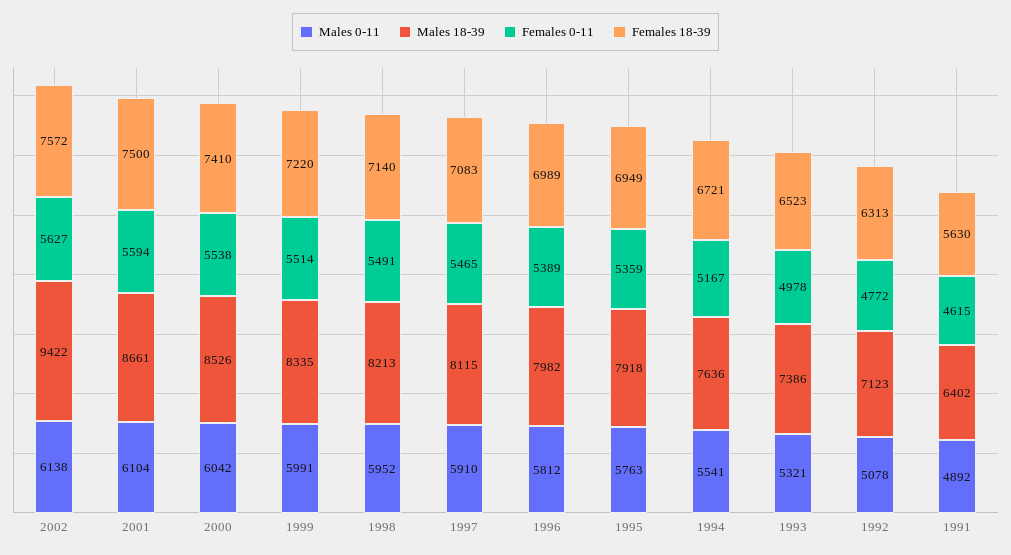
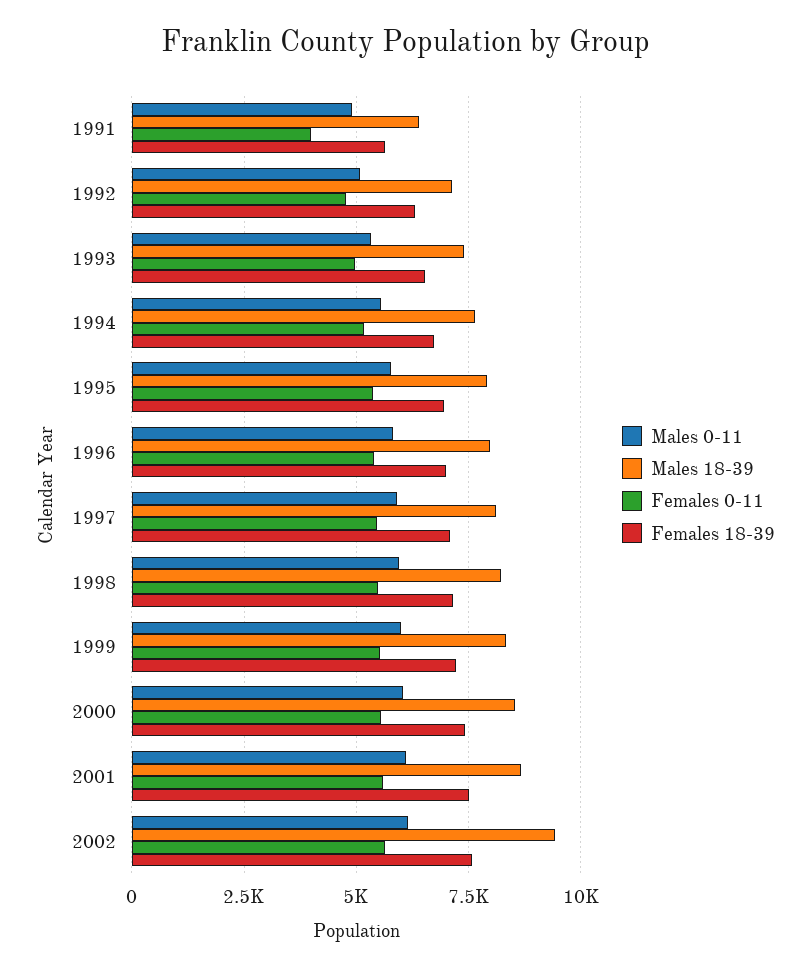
  {
    "Males 0-11": {
      "2002": 6138,
      "2001": 6104,
      "2000": 6042,
      "1999": 5991,
      "1998": 5952,
      "1997": 5910,
      "1996": 5812,
      "1995": 5763,
      "1994": 5541,
      "1993": 5321,
      "1992": 5078,
      "1991": 4892
    },
    "Males 18-39": {
      "2002": 9422,
      "2001": 8661,
      "2000": 8526,
      "1999": 8335,
      "1998": 8213,
      "1997": 8115,
      "1996": 7982,
      "1995": 7918,
      "1994": 7636,
      "1993": 7386,
      "1992": 7123,
      "1991": 6402
    },
    "Females 0-11": {
      "2002": 5627,
      "2001": 5594,
      "2000": 5538,
      "1999": 5514,
      "1998": 5491,
      "1997": 5465,
      "1996": 5389,
      "1995": 5359,
      "1994": 5167,
      "1993": 4978,
      "1992": 4772,
-     "1991": 4615
+     "1991": 4000
    },
    "Females 18-39": {
      "2002": 7572,
      "2001": 7500,
      "2000": 7410,
      "1999": 7220,
      "1998": 7140,
      "1997": 7083,
      "1996": 6989,
      "1995": 6949,
      "1994": 6721,
      "1993": 6523,
      "1992": 6313,
      "1991": 5630
    }
  }

